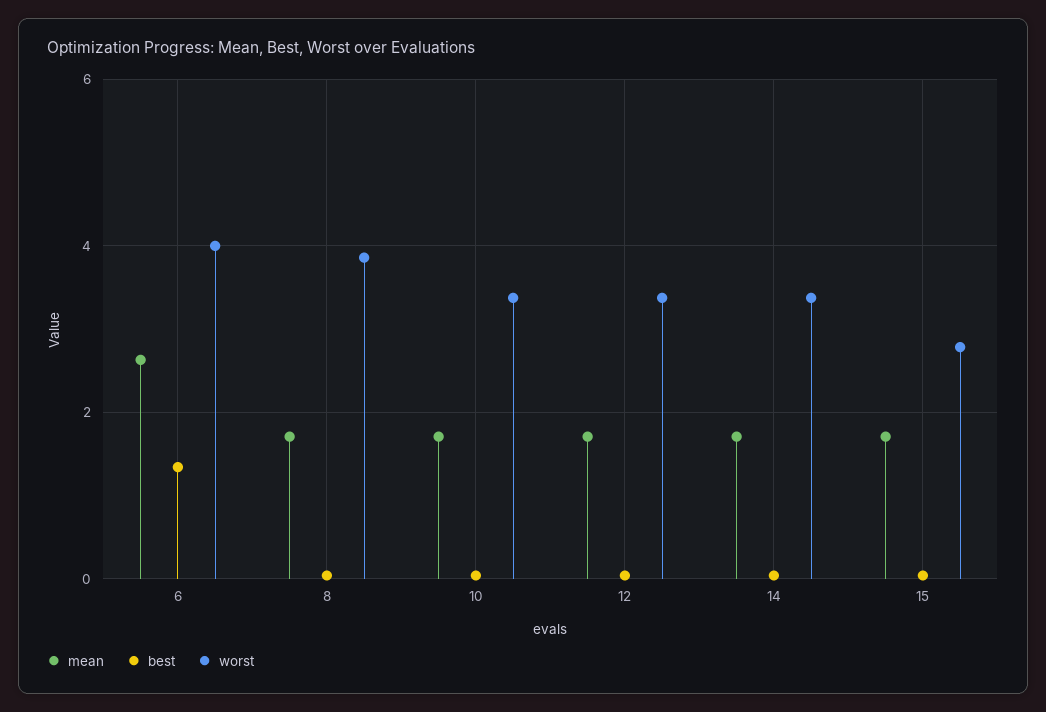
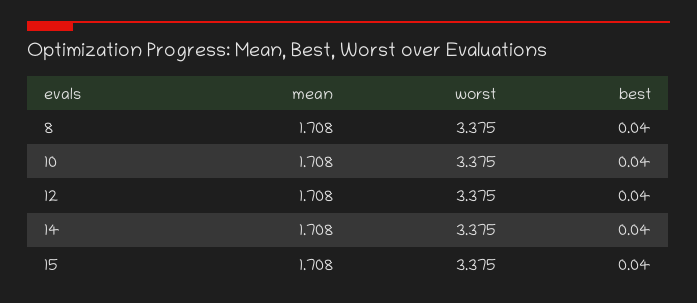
  {
    "mean": {
-     "6": 2.6,
      "8": 1.708,
      "10": 1.708,
      "12": 1.708,
      "14": 1.708,
      "15": 1.708
    },
    "best": {
-     "6": 1.4,
      "8": 0.04,
      "10": 0.04,
      "12": 0.04,
      "14": 0.04,
      "15": 0.04
    },
    "worst": {
-     "6": 4,
-     "8": 3.8,
+     "8": 3.375,
      "10": 3.375,
      "12": 3.375,
      "14": 3.375,
-     "15": 2.8
+     "15": 3.375
    }
  }

